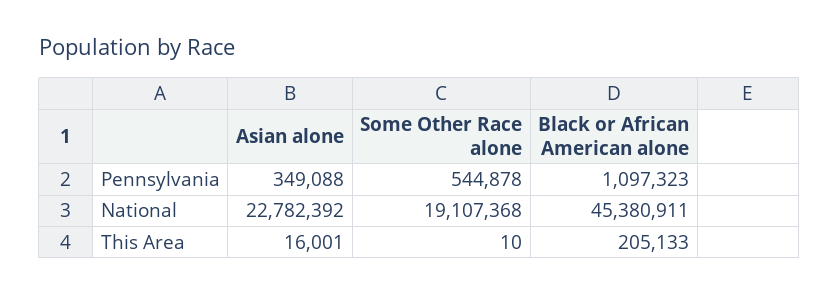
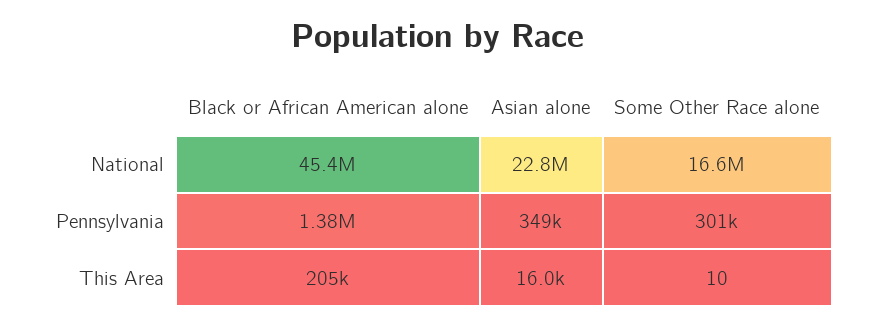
  {
    "Asian alone": {
      "Pennsylvania": 349088,
      "National": 22782392,
      "This Area": 16001
    },
    "Some Other Race alone": {
-     "Pennsylvania": 544878,
+     "Pennsylvania": 301000,
-     "National": 19107368,
+     "National": 16600000,
      "This Area": 10
    },
    "Black or African American alone": {
-     "Pennsylvania": 1097323,
+     "Pennsylvania": 1380000,
      "National": 45380911,
      "This Area": 205133
    }
  }

